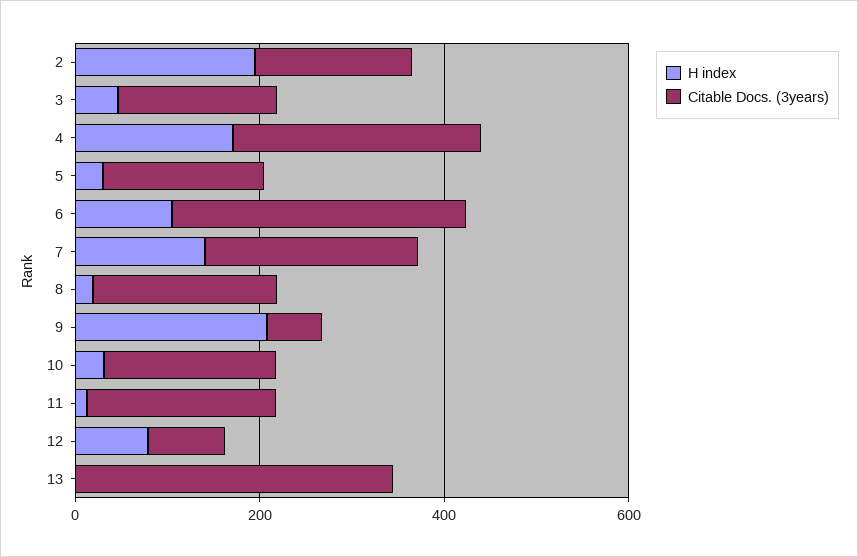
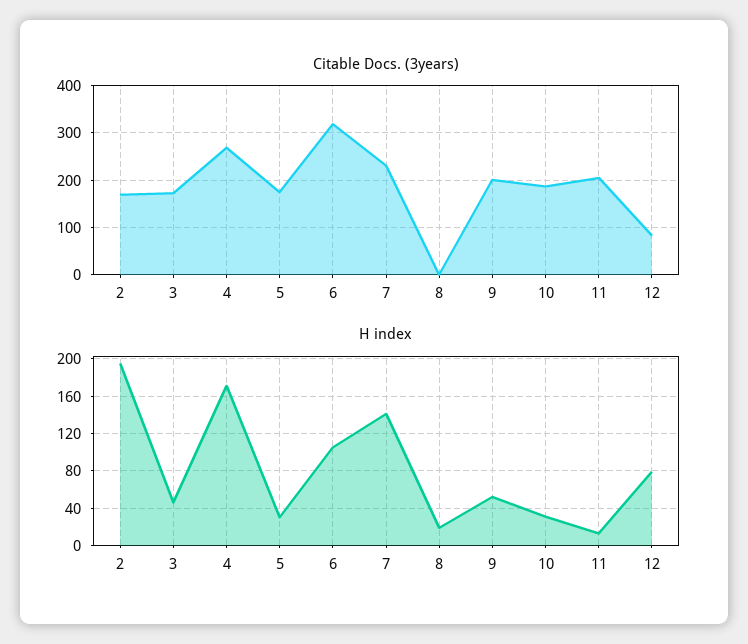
  {
    "H index": {
      "2": 200,
      "3": 50,
      "4": 170,
      "5": 30,
      "6": 110,
      "7": 140,
      "8": 20,
-     "9": 200,
+     "9": 50,
      "10": 30,
      "11": 10,
-     "12": 80,
+     "12": 80
-     "13": 0
    },
    "Citable Docs. (3years)": {
      "2": 180,
      "3": 180,
      "4": 260,
      "5": 180,
      "6": 320,
      "7": 240,
-     "8": 200,
+     "8": 0,
-     "9": 50,
+     "9": 200,
      "10": 180,
      "11": 200,
-     "12": 80,
+     "12": 80
-     "13": 350
    }
  }

